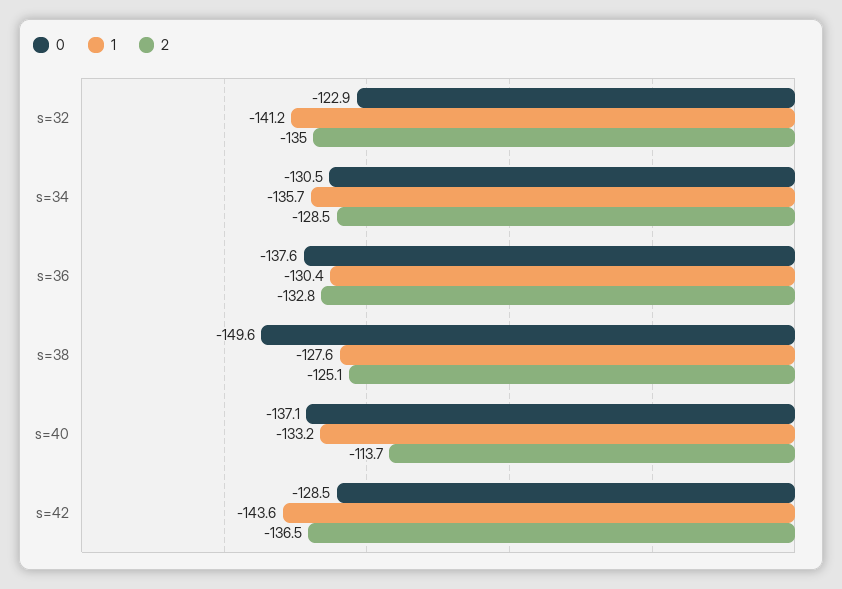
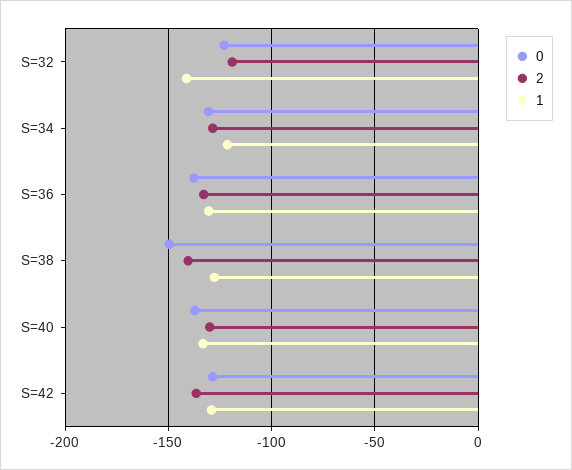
  {
    "0": {
      "s=32": -122.9,
      "s=34": -130.5,
      "s=36": -137.6,
      "s=38": -149.6,
      "s=40": -137.1,
      "s=42": -128.5
    },
    "1": {
      "s=32": -141.2,
-     "s=34": -135.7,
+     "s=34": -120,
      "s=36": -130.4,
      "s=38": -127.6,
      "s=40": -133.2,
-     "s=42": -143.6
+     "s=42": -130
    },
    "2": {
-     "s=32": -135,
+     "s=32": -120,
      "s=34": -128.5,
      "s=36": -132.8,
-     "s=38": -125.1,
+     "s=38": -140,
-     "s=40": -113.7,
+     "s=40": -130,
      "s=42": -136.5
    }
  }

